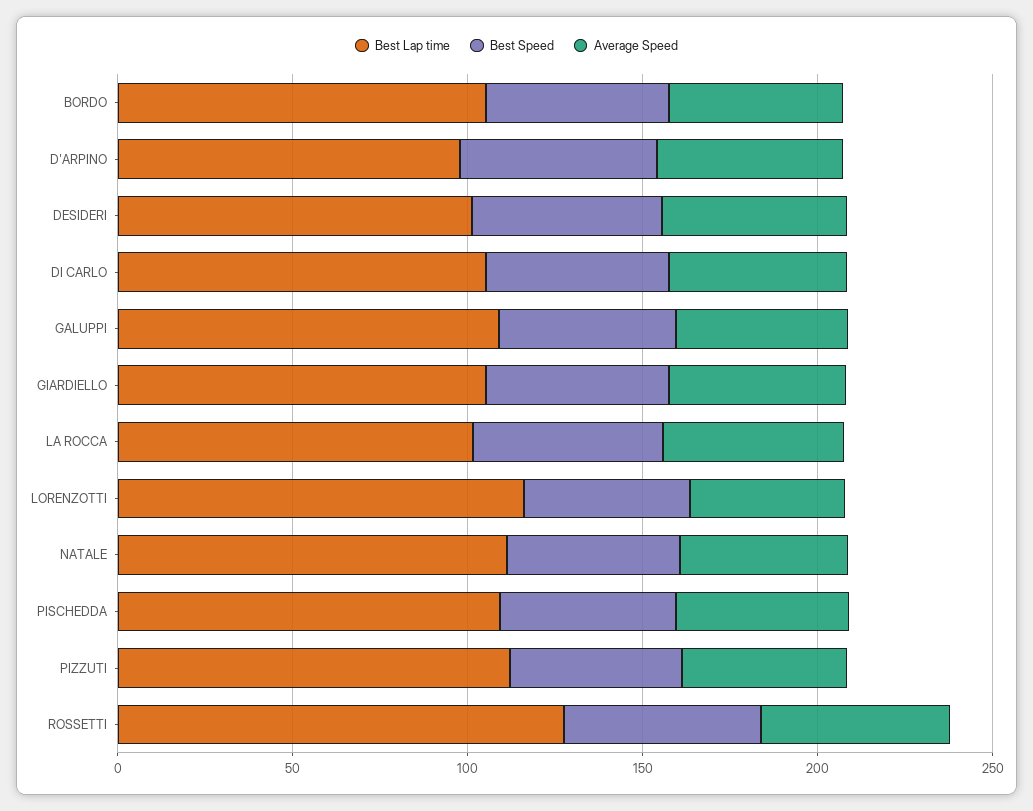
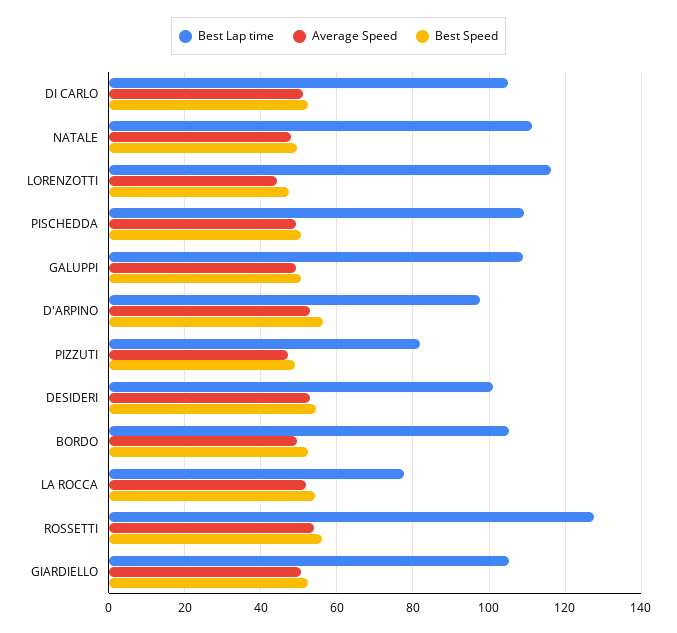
  {
    "Best Lap time": {
      "BORDO": 106,
      "D'ARPINO": 98,
      "DESIDERI": 102,
      "DI CARLO": 106,
      "GALUPPI": 110,
      "GIARDIELLO": 106,
-     "LA ROCCA": 100,
+     "LA ROCCA": 78,
      "LORENZOTTI": 116,
      "NATALE": 112,
      "PISCHEDDA": 110,
-     "PIZZUTI": 110,
+     "PIZZUTI": 82,
      "ROSSETTI": 128
    },
    "Best Speed": {
      "BORDO": 52,
      "D'ARPINO": 56,
      "DESIDERI": 54,
      "DI CARLO": 52,
      "GALUPPI": 50,
      "GIARDIELLO": 52,
      "LA ROCCA": 54,
      "LORENZOTTI": 48,
      "NATALE": 50,
      "PISCHEDDA": 50,
      "PIZZUTI": 50,
      "ROSSETTI": 56
    },
    "Average Speed": {
      "BORDO": 50,
      "D'ARPINO": 54,
      "DESIDERI": 52,
      "DI CARLO": 50,
      "GALUPPI": 50,
      "GIARDIELLO": 50,
      "LA ROCCA": 52,
      "LORENZOTTI": 44,
      "NATALE": 48,
      "PISCHEDDA": 50,
      "PIZZUTI": 48,
      "ROSSETTI": 54
    }
  }

